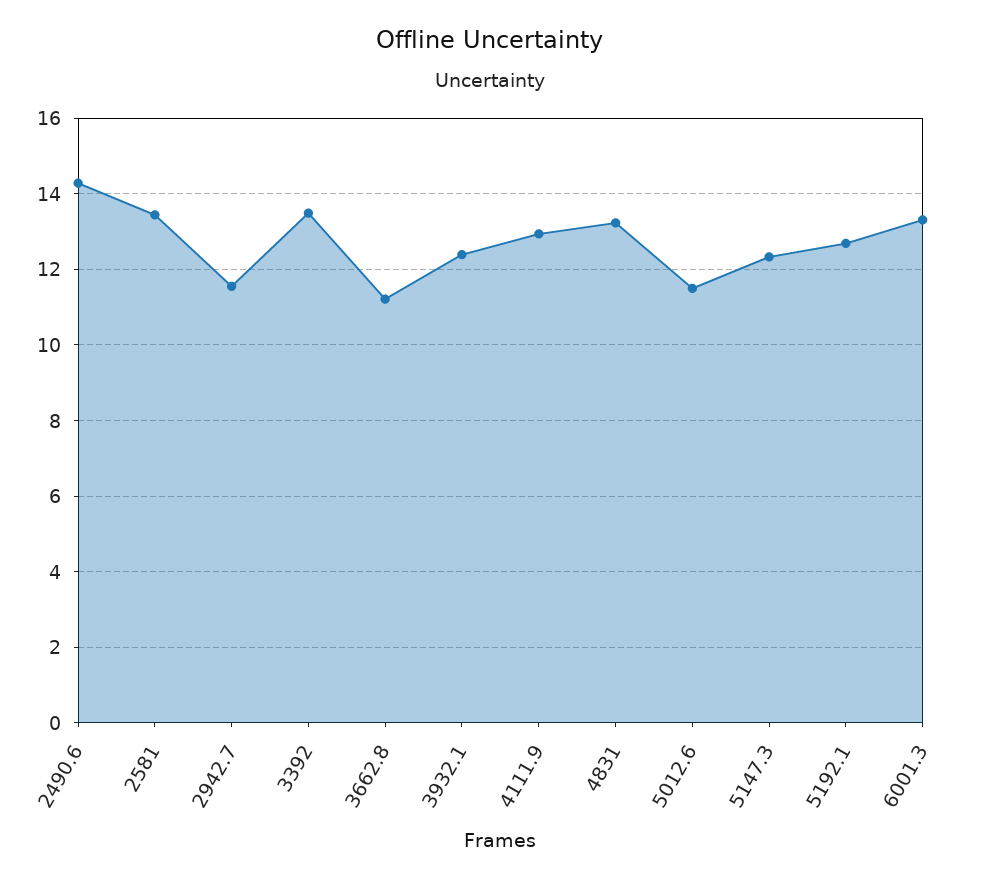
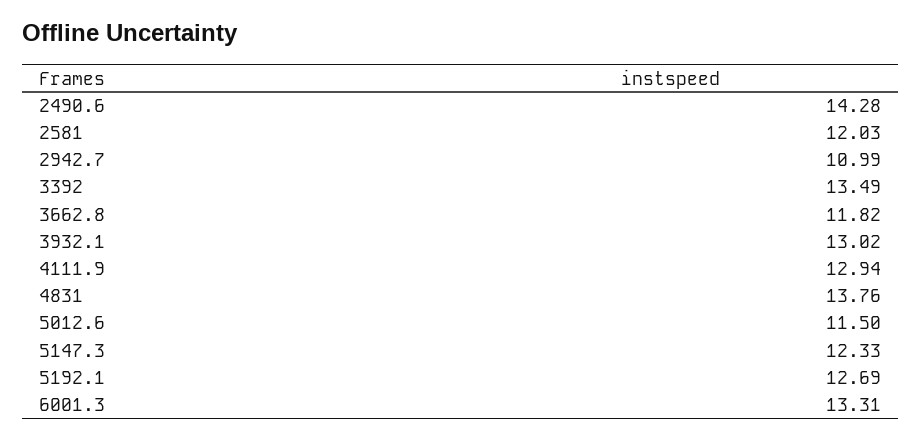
  {
    "2490.6": 14.28,
-   "2581": 13.4,
+   "2581": 12.03,
-   "2942.7": 11.6,
+   "2942.7": 10.99,
    "3392": 13.49,
-   "3662.8": 11.2,
+   "3662.8": 11.82,
-   "3932.1": 12.4,
+   "3932.1": 13.02,
    "4111.9": 12.94,
-   "4831": 13.2,
+   "4831": 13.76,
    "5012.6": 11.5,
    "5147.3": 12.33,
    "5192.1": 12.69,
    "6001.3": 13.31
  }

